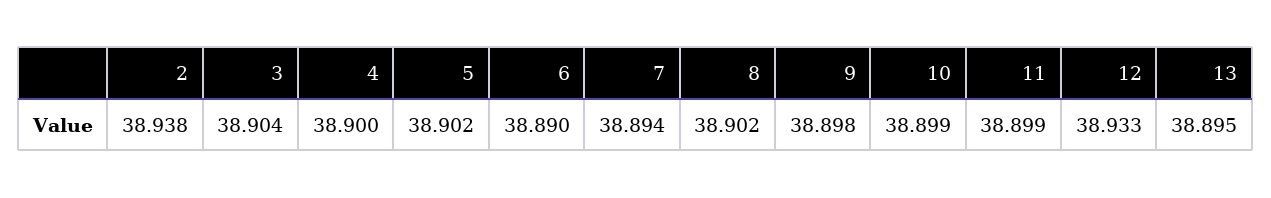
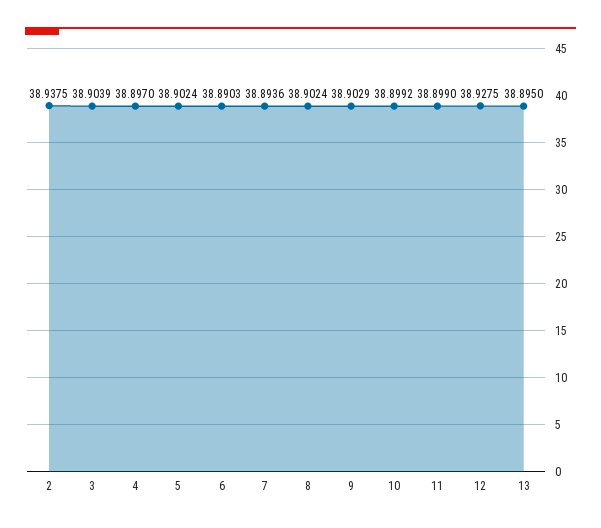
  {
    "2": 38.9375,
    "3": 38.9039,
-   "4": 38.9,
+   "4": 38.897,
    "5": 38.9024,
    "6": 38.8903,
    "7": 38.8936,
    "8": 38.9024,
-   "9": 38.898,
+   "9": 38.9029,
    "10": 38.8992,
    "11": 38.899,
-   "12": 38.933,
+   "12": 38.9275,
    "13": 38.895
  }

